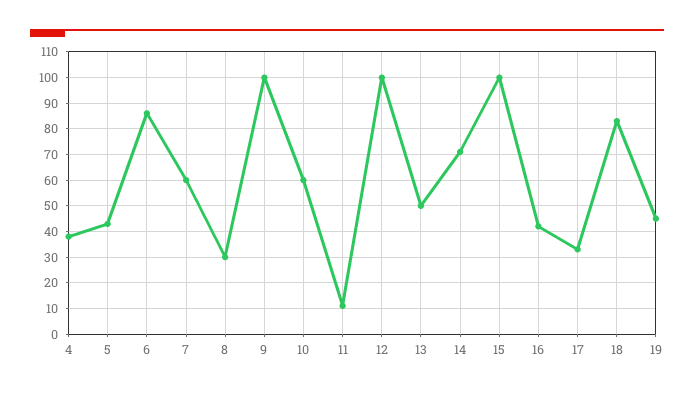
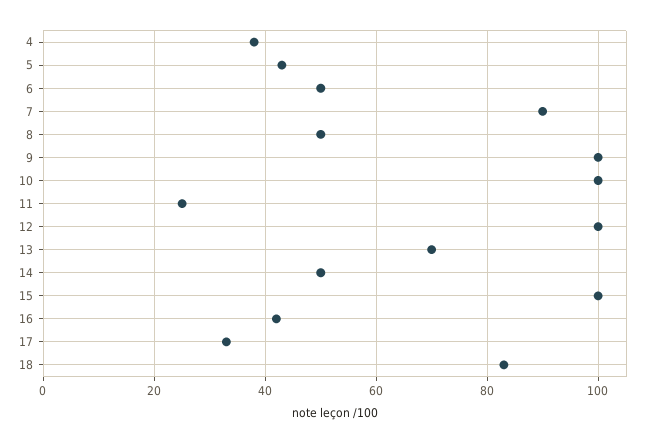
  {
    "4": 40,
    "5": 45,
-   "6": 85,
+   "6": 50,
-   "7": 60,
+   "7": 90,
-   "8": 30,
+   "8": 50,
    "9": 100,
-   "10": 60,
+   "10": 100,
-   "11": 10,
+   "11": 25,
    "12": 100,
-   "13": 50,
+   "13": 70,
-   "14": 70,
+   "14": 50,
    "15": 100,
    "16": 40,
    "17": 35,
-   "18": 85,
+   "18": 85
-   "19": 45
  }

